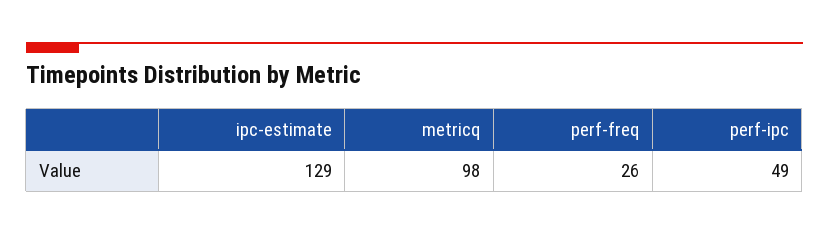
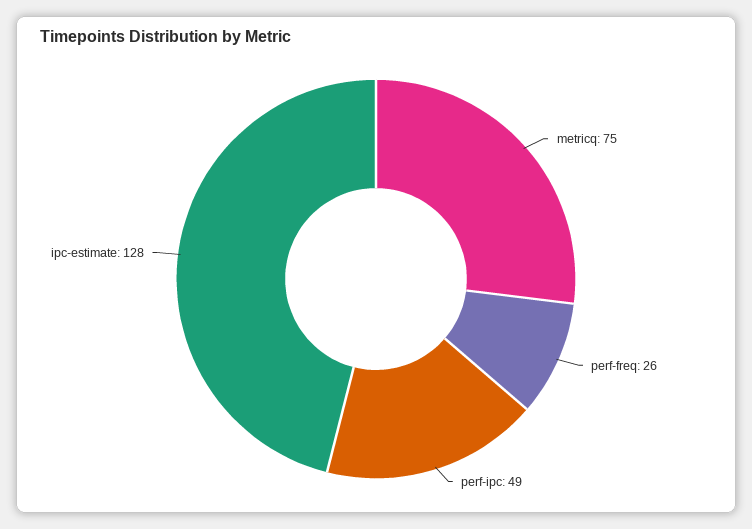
  {
-   "ipc-estimate": 129,
+   "ipc-estimate": 128,
-   "metricq": 98,
+   "metricq": 75,
    "perf-freq": 26,
    "perf-ipc": 49
  }

